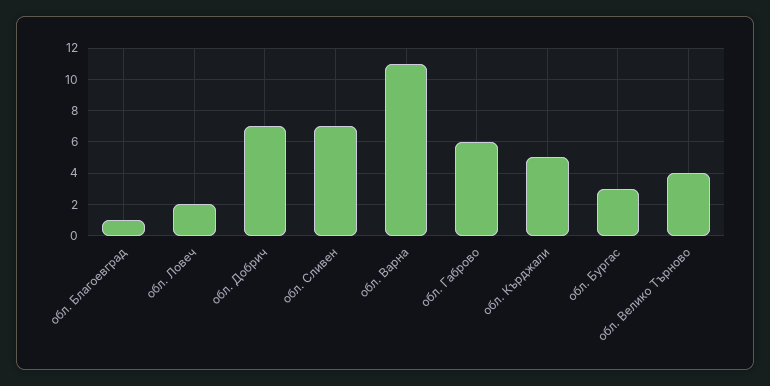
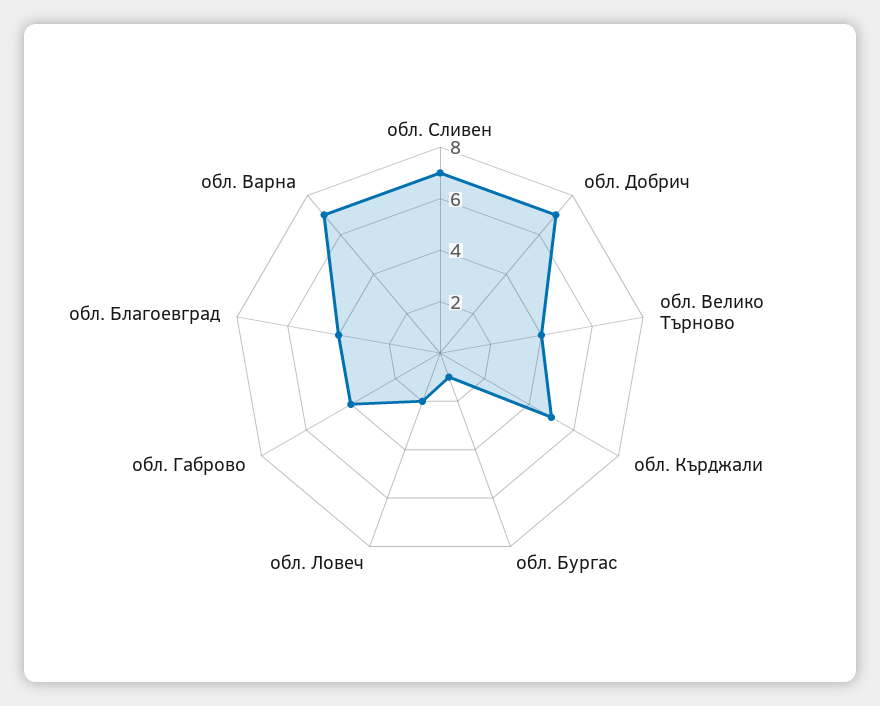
  {
-   "обл. Благоевград": 1,
+   "обл. Благоевград": 4,
    "обл. Ловеч": 2,
    "обл. Добрич": 7,
    "обл. Сливен": 7,
-   "обл. Варна": 11,
+   "обл. Варна": 7,
-   "обл. Габрово": 6,
+   "обл. Габрово": 4,
    "обл. Кърджали": 5,
-   "обл. Бургас": 3,
+   "обл. Бургас": 1,
    "обл. Велико Търново": 4
  }

